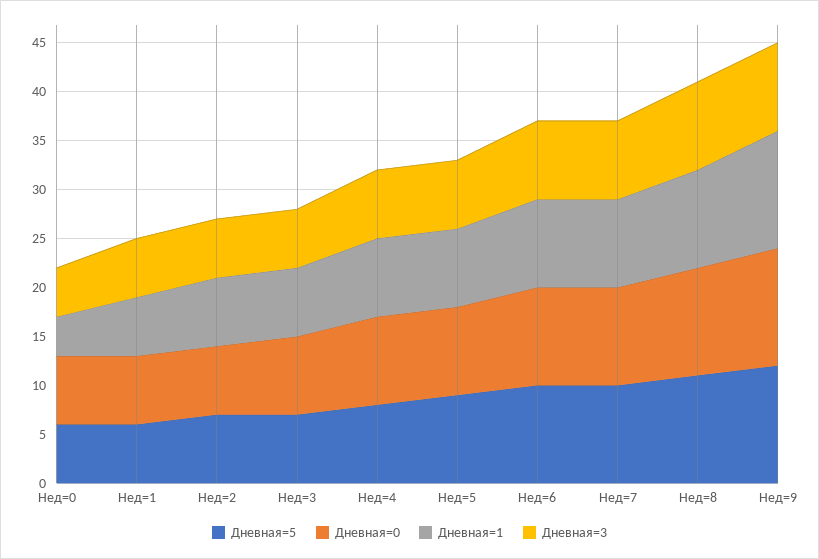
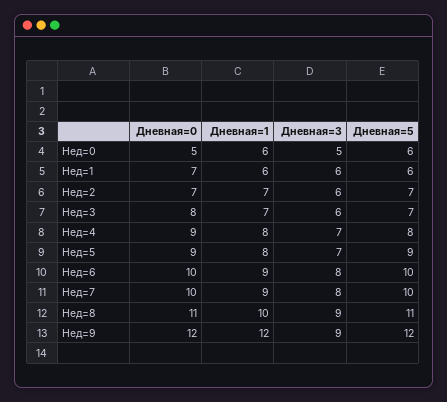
  {
    "Дневная=5": {
      "Нед=0": 6,
      "Нед=1": 6,
      "Нед=2": 7,
      "Нед=3": 7,
      "Нед=4": 8,
      "Нед=5": 9,
      "Нед=6": 10,
      "Нед=7": 10,
      "Нед=8": 11,
      "Нед=9": 12
    },
    "Дневная=0": {
-     "Нед=0": 7,
+     "Нед=0": 5,
      "Нед=1": 7,
      "Нед=2": 7,
      "Нед=3": 8,
      "Нед=4": 9,
      "Нед=5": 9,
      "Нед=6": 10,
      "Нед=7": 10,
      "Нед=8": 11,
      "Нед=9": 12
    },
    "Дневная=1": {
-     "Нед=0": 4,
+     "Нед=0": 6,
      "Нед=1": 6,
      "Нед=2": 7,
      "Нед=3": 7,
      "Нед=4": 8,
      "Нед=5": 8,
      "Нед=6": 9,
      "Нед=7": 9,
      "Нед=8": 10,
      "Нед=9": 12
    },
    "Дневная=3": {
      "Нед=0": 5,
      "Нед=1": 6,
      "Нед=2": 6,
      "Нед=3": 6,
      "Нед=4": 7,
      "Нед=5": 7,
      "Нед=6": 8,
      "Нед=7": 8,
      "Нед=8": 9,
      "Нед=9": 9
    }
  }

